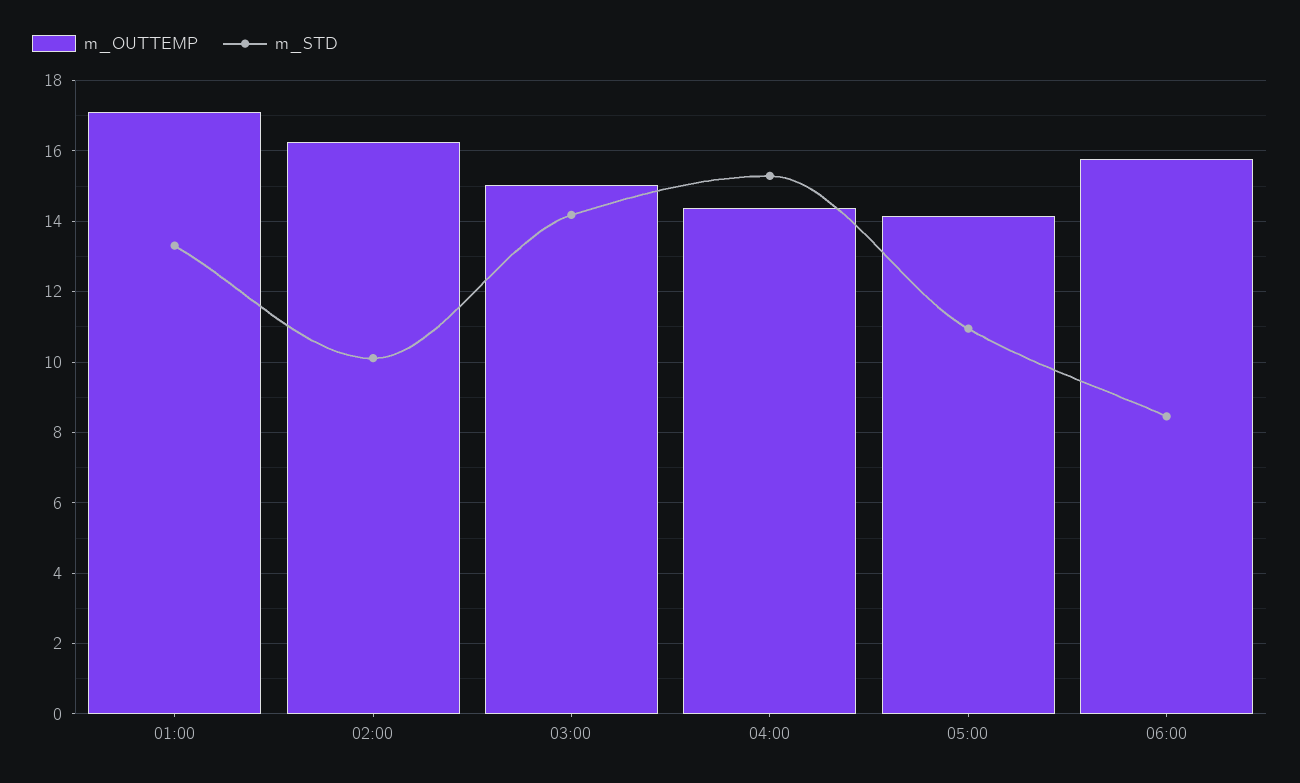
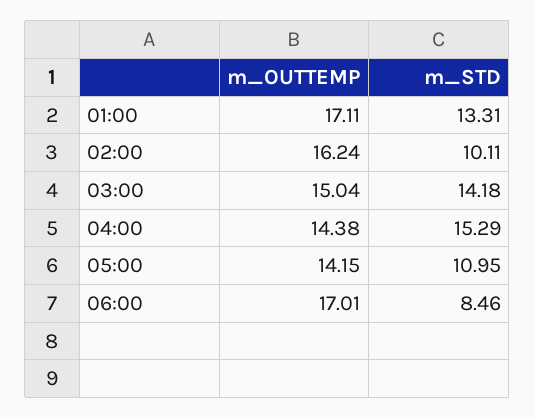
  {
    "m_OUTTEMP": {
      "01:00": 17.11,
      "02:00": 16.24,
      "03:00": 15.04,
      "04:00": 14.38,
      "05:00": 14.15,
-     "06:00": 15.8
+     "06:00": 17.01
    },
    "m_STD": {
      "01:00": 13.31,
      "02:00": 10.11,
      "03:00": 14.18,
      "04:00": 15.29,
      "05:00": 10.95,
      "06:00": 8.46
    }
  }

